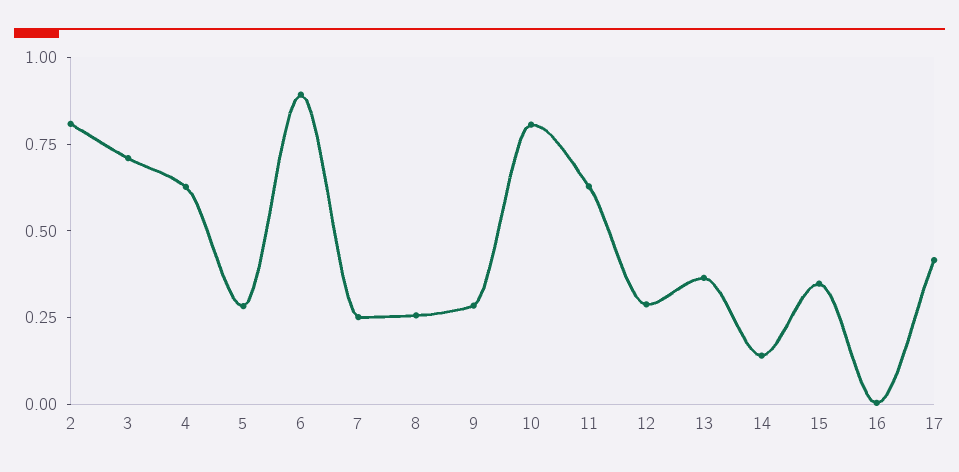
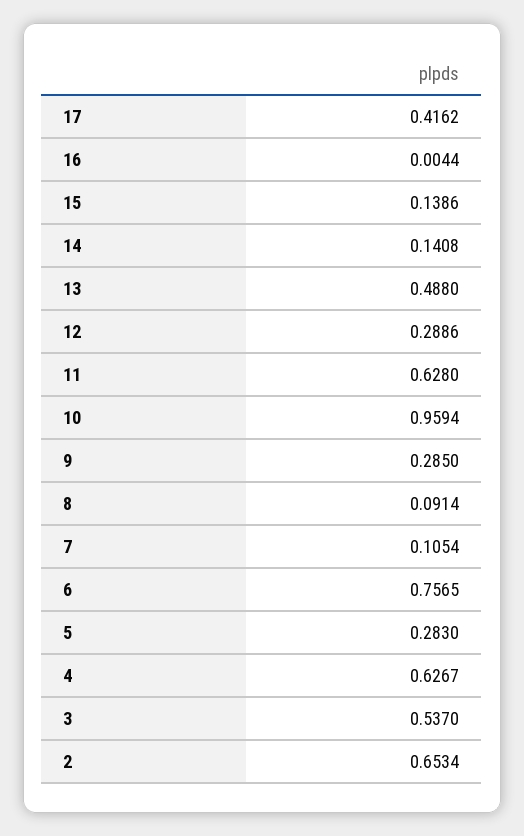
  {
-   "2": 0.8,
+   "2": 0.6534,
-   "3": 0.7,
+   "3": 0.537,
    "4": 0.6267,
    "5": 0.283,
-   "6": 0.9,
+   "6": 0.7565,
-   "7": 0.25,
+   "7": 0.1054,
-   "8": 0.25,
+   "8": 0.0914,
    "9": 0.285,
-   "10": 0.8,
+   "10": 0.9594,
    "11": 0.628,
    "12": 0.2886,
-   "13": 0.35,
+   "13": 0.488,
    "14": 0.1408,
-   "15": 0.35,
+   "15": 0.1386,
    "16": 0.0044,
    "17": 0.4162
  }

